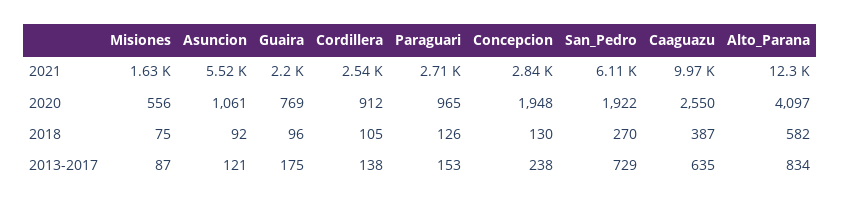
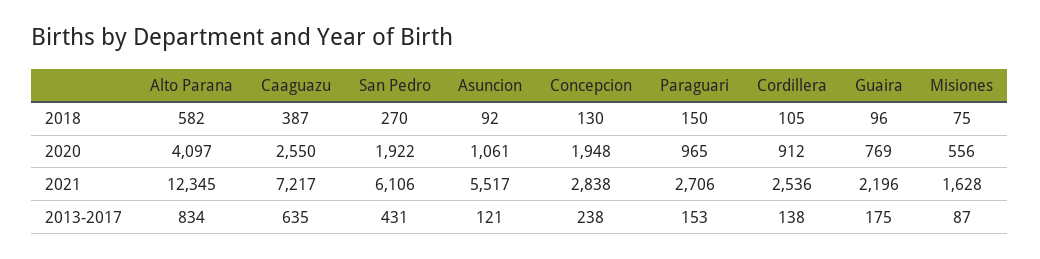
  {
    "Misiones": {
      "2021": 1628,
      "2020": 556,
      "2018": 75,
      "2013-2017": 87
    },
    "Asuncion": {
      "2021": 5517,
      "2020": 1061,
      "2018": 92,
      "2013-2017": 121
    },
    "Guaira": {
      "2021": 2196,
      "2020": 769,
      "2018": 96,
      "2013-2017": 175
    },
    "Cordillera": {
      "2021": 2536,
      "2020": 912,
      "2018": 105,
      "2013-2017": 138
    },
    "Paraguari": {
      "2021": 2706,
      "2020": 965,
-     "2018": 126,
+     "2018": 150,
      "2013-2017": 153
    },
    "Concepcion": {
      "2021": 2838,
      "2020": 1948,
      "2018": 130,
      "2013-2017": 238
    },
    "San_Pedro": {
      "2021": 6106,
      "2020": 1922,
      "2018": 270,
-     "2013-2017": 729
+     "2013-2017": 431
    },
    "Caaguazu": {
-     "2021": 9970,
+     "2021": 7217,
      "2020": 2550,
      "2018": 387,
      "2013-2017": 635
    },
    "Alto_Parana": {
      "2021": 12345,
      "2020": 4097,
      "2018": 582,
      "2013-2017": 834
    }
  }

